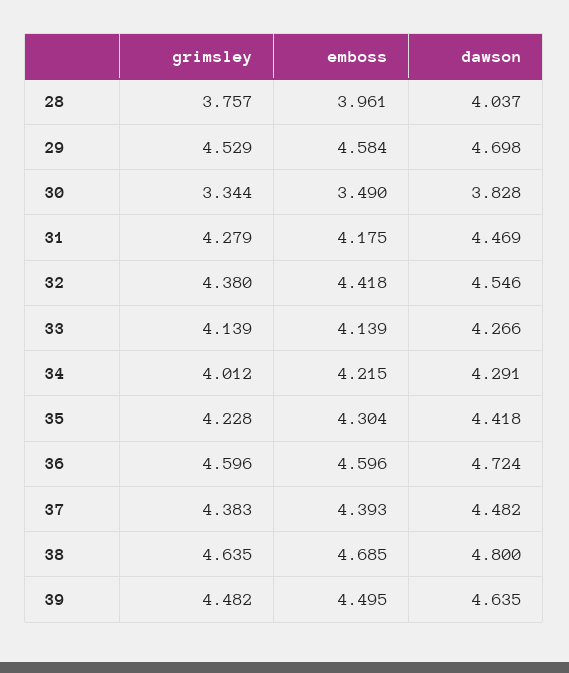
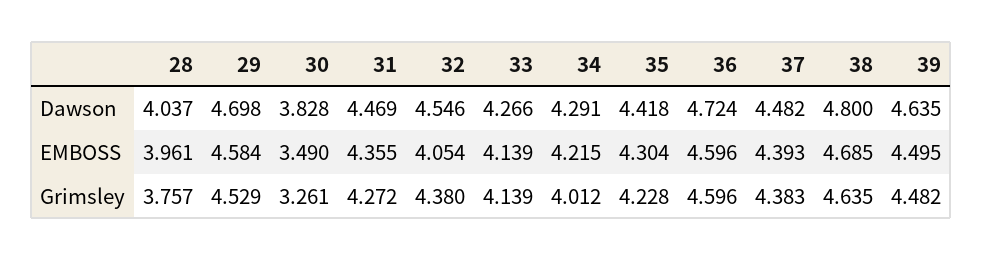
  {
    "grimsley": {
      "28": 3.757,
      "29": 4.529,
-     "30": 3.344,
+     "30": 3.261,
-     "31": 4.279,
+     "31": 4.272,
      "32": 4.38,
      "33": 4.139,
      "34": 4.012,
      "35": 4.228,
      "36": 4.596,
      "37": 4.383,
      "38": 4.635,
      "39": 4.482
    },
    "emboss": {
      "28": 3.961,
      "29": 4.584,
      "30": 3.49,
-     "31": 4.175,
+     "31": 4.355,
-     "32": 4.418,
+     "32": 4.054,
      "33": 4.139,
      "34": 4.215,
      "35": 4.304,
      "36": 4.596,
      "37": 4.393,
      "38": 4.685,
      "39": 4.495
    },
    "dawson": {
      "28": 4.037,
      "29": 4.698,
      "30": 3.828,
      "31": 4.469,
      "32": 4.546,
      "33": 4.266,
      "34": 4.291,
      "35": 4.418,
      "36": 4.724,
      "37": 4.482,
      "38": 4.8,
      "39": 4.635
    }
  }

